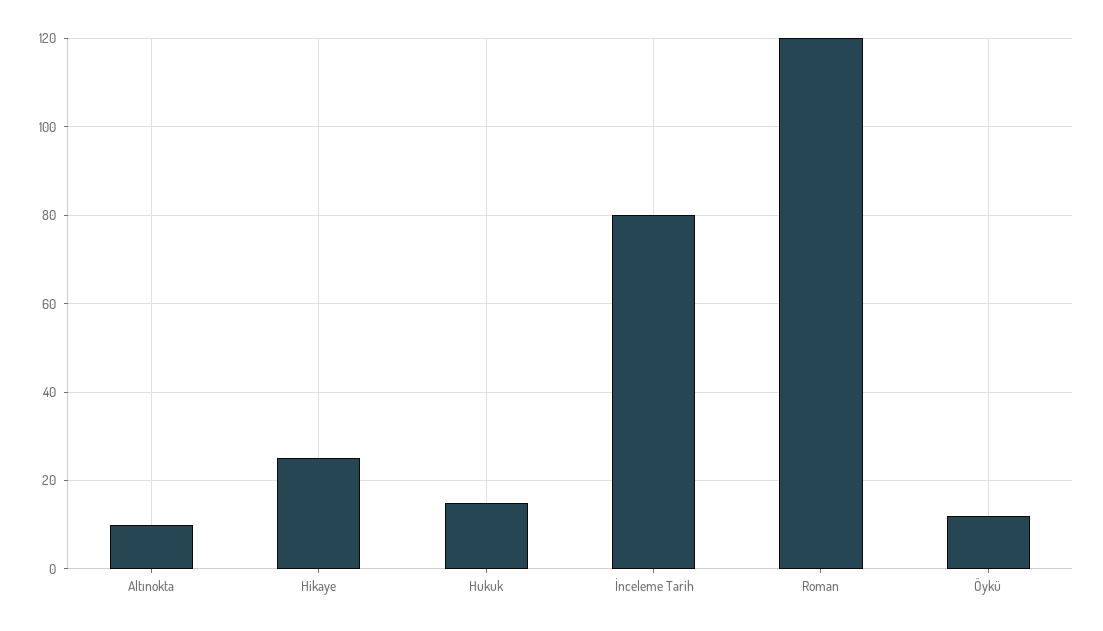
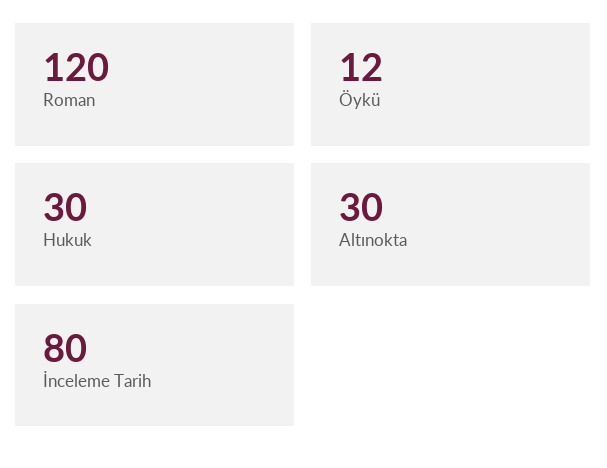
  {
-   "Altınokta": 10,
+   "Altınokta": 30,
-   "Hikaye": 25,
-   "Hukuk": 15,
+   "Hukuk": 30,
    "İnceleme Tarih": 80,
    "Roman": 120,
    "Öykü": 12
  }

